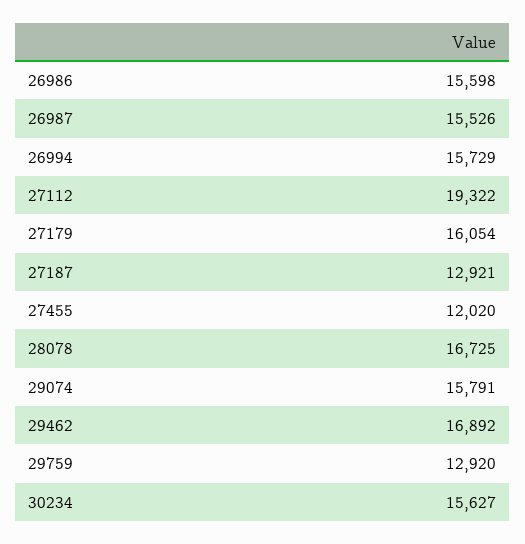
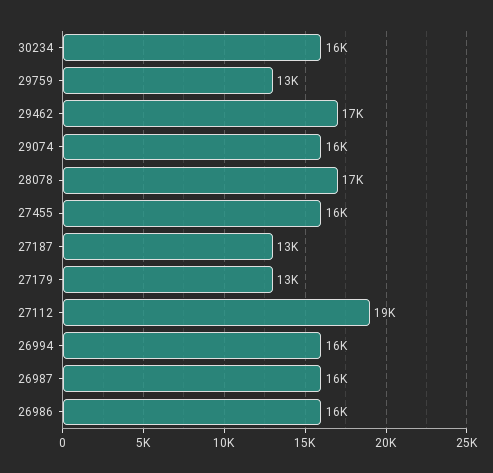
  {
    "26986": 15598,
    "26987": 15526,
    "26994": 15729,
    "27112": 19322,
-   "27179": 16054,
+   "27179": 13000,
    "27187": 12921,
-   "27455": 12020,
+   "27455": 16000,
    "28078": 16725,
    "29074": 15791,
    "29462": 16892,
    "29759": 12920,
    "30234": 15627
  }

